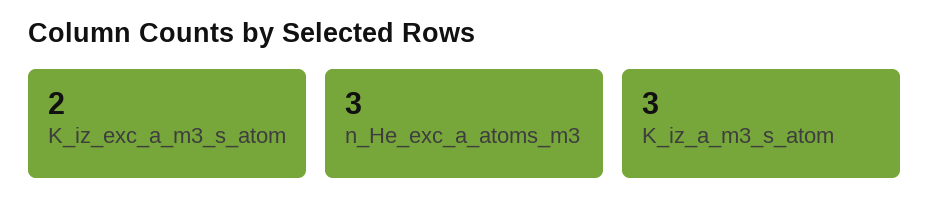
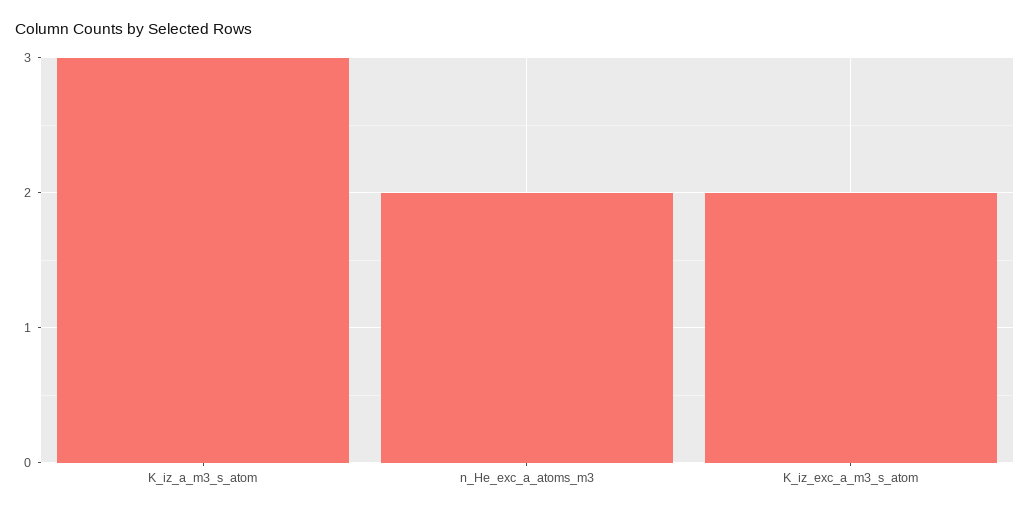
  {
    "K_iz_exc_a_m3_s_atom": 2,
-   "n_He_exc_a_atoms_m3": 3,
+   "n_He_exc_a_atoms_m3": 2,
    "K_iz_a_m3_s_atom": 3
  }

